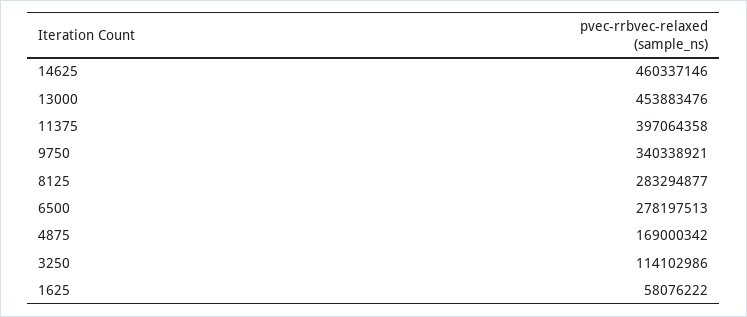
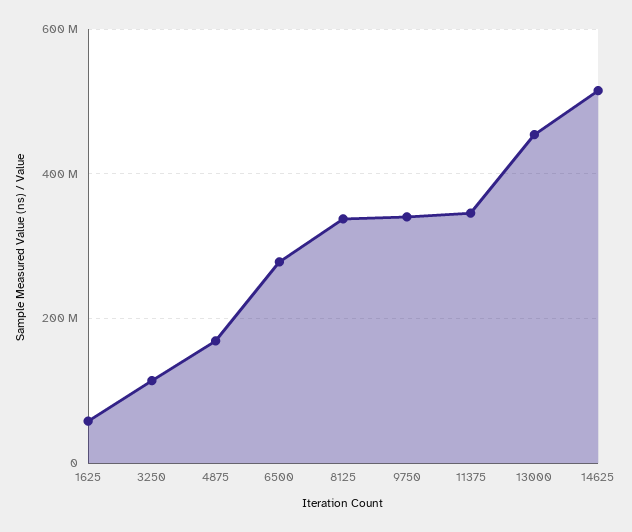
  {
-   "14625": 460337146,
+   "14625": 520000000,
    "13000": 453883476,
-   "11375": 397064358,
+   "11375": 340000000,
    "9750": 340338921,
-   "8125": 283294877,
+   "8125": 340000000,
    "6500": 278197513,
    "4875": 169000342,
    "3250": 114102986,
    "1625": 58076222
  }

